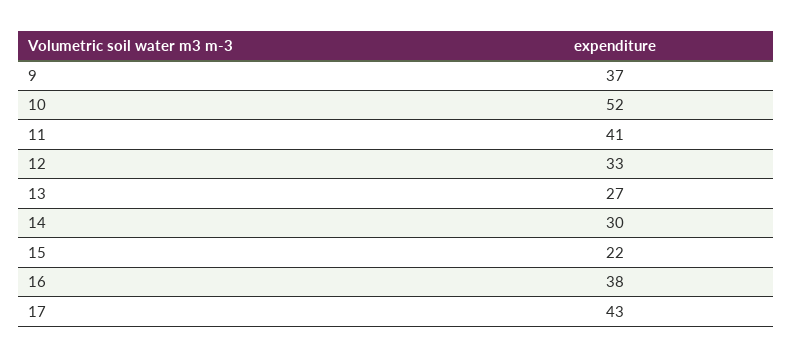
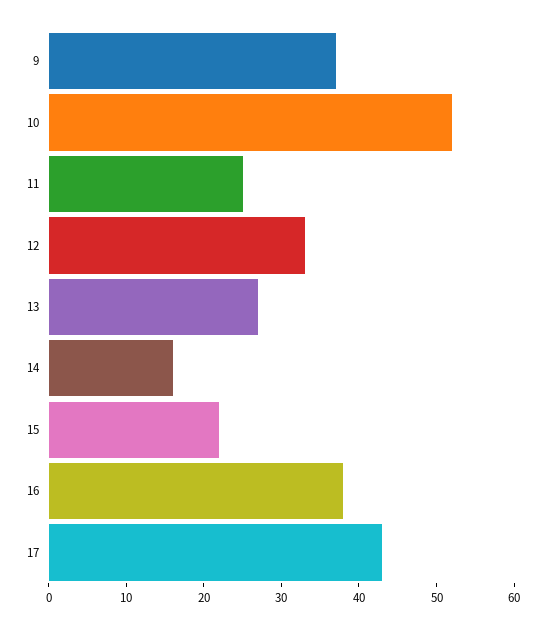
  {
    "9": 37,
    "10": 52,
-   "11": 41,
+   "11": 25,
    "12": 33,
    "13": 27,
-   "14": 30,
+   "14": 15,
    "15": 22,
    "16": 38,
    "17": 43
  }

